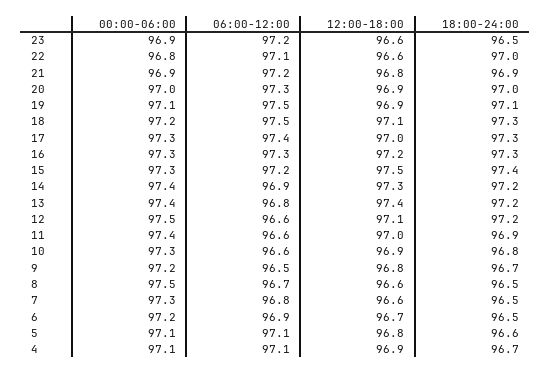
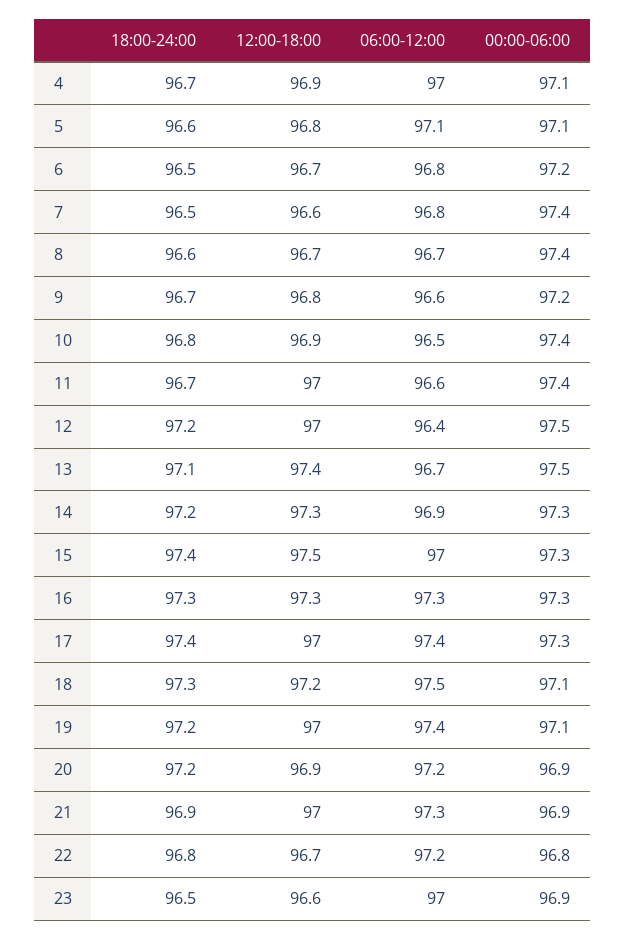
  {
    "00:00-06:00": {
      "23": 96.9,
      "22": 96.8,
      "21": 96.9,
-     "20": 97,
+     "20": 96.9,
      "19": 97.1,
-     "18": 97.2,
+     "18": 97.1,
      "17": 97.3,
      "16": 97.3,
      "15": 97.3,
-     "14": 97.4,
+     "14": 97.3,
-     "13": 97.4,
+     "13": 97.5,
      "12": 97.5,
      "11": 97.4,
-     "10": 97.3,
+     "10": 97.4,
      "9": 97.2,
-     "8": 97.5,
+     "8": 97.4,
-     "7": 97.3,
+     "7": 97.4,
      "6": 97.2,
      "5": 97.1,
      "4": 97.1
    },
    "06:00-12:00": {
-     "23": 97.2,
+     "23": 97,
-     "22": 97.1,
+     "22": 97.2,
-     "21": 97.2,
+     "21": 97.3,
-     "20": 97.3,
+     "20": 97.2,
-     "19": 97.5,
+     "19": 97.4,
      "18": 97.5,
      "17": 97.4,
      "16": 97.3,
-     "15": 97.2,
+     "15": 97,
      "14": 96.9,
-     "13": 96.8,
+     "13": 96.7,
-     "12": 96.6,
+     "12": 96.4,
      "11": 96.6,
-     "10": 96.6,
+     "10": 96.5,
-     "9": 96.5,
+     "9": 96.6,
      "8": 96.7,
      "7": 96.8,
-     "6": 96.9,
+     "6": 96.8,
      "5": 97.1,
-     "4": 97.1
+     "4": 97
    },
    "12:00-18:00": {
      "23": 96.6,
-     "22": 96.6,
+     "22": 96.7,
-     "21": 96.8,
+     "21": 97,
      "20": 96.9,
-     "19": 96.9,
+     "19": 97,
-     "18": 97.1,
+     "18": 97.2,
      "17": 97,
-     "16": 97.2,
+     "16": 97.3,
      "15": 97.5,
      "14": 97.3,
      "13": 97.4,
-     "12": 97.1,
+     "12": 97,
      "11": 97,
      "10": 96.9,
      "9": 96.8,
-     "8": 96.6,
+     "8": 96.7,
      "7": 96.6,
      "6": 96.7,
      "5": 96.8,
      "4": 96.9
    },
    "18:00-24:00": {
      "23": 96.5,
-     "22": 97,
+     "22": 96.8,
      "21": 96.9,
-     "20": 97,
+     "20": 97.2,
-     "19": 97.1,
+     "19": 97.2,
      "18": 97.3,
-     "17": 97.3,
+     "17": 97.4,
      "16": 97.3,
      "15": 97.4,
      "14": 97.2,
-     "13": 97.2,
+     "13": 97.1,
      "12": 97.2,
-     "11": 96.9,
+     "11": 96.7,
      "10": 96.8,
      "9": 96.7,
-     "8": 96.5,
+     "8": 96.6,
      "7": 96.5,
      "6": 96.5,
      "5": 96.6,
      "4": 96.7
    }
  }

